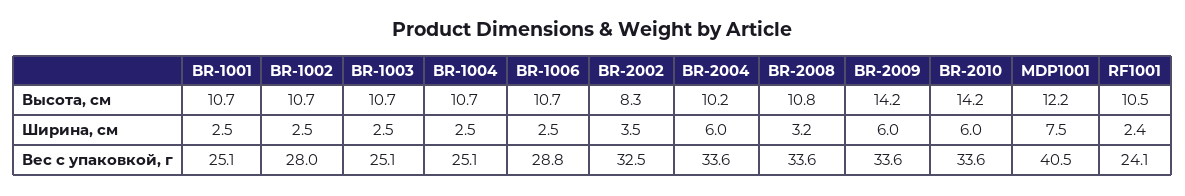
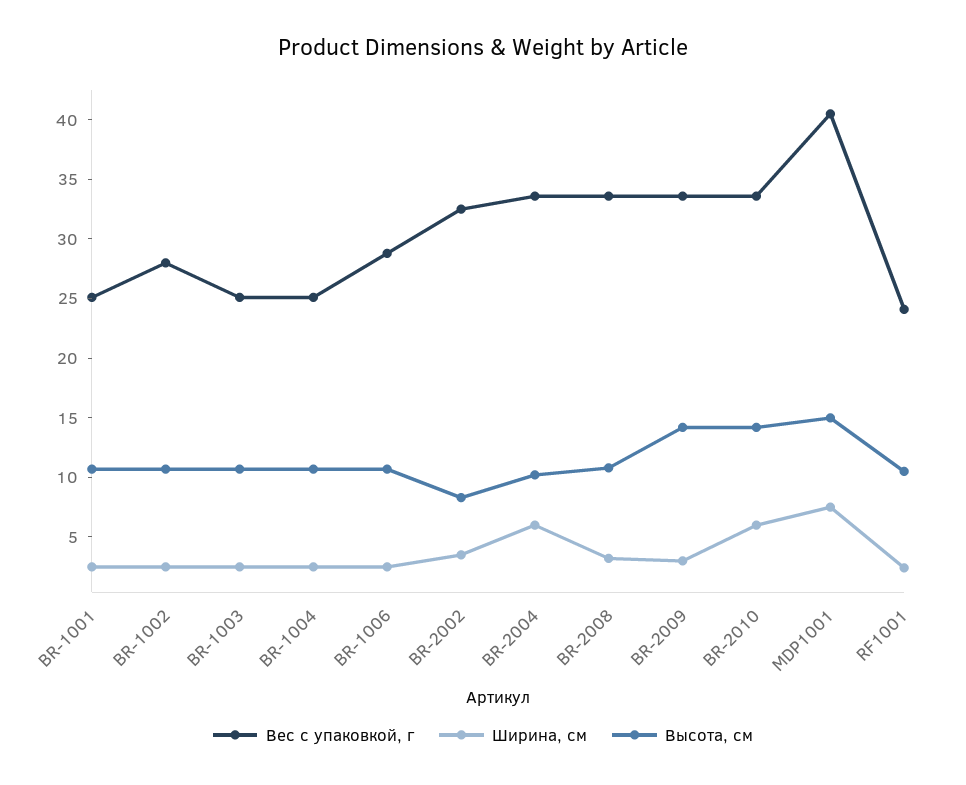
  {
    "Высота, см": {
      "BR-1001": 10.7,
      "BR-1002": 10.7,
      "BR-1003": 10.7,
      "BR-1004": 10.7,
      "BR-1006": 10.7,
      "BR-2002": 8.3,
      "BR-2004": 10.2,
      "BR-2008": 10.8,
      "BR-2009": 14.2,
      "BR-2010": 14.2,
-     "MDP1001": 12.2,
+     "MDP1001": 15,
      "RF1001": 10.5
    },
    "Ширина, см": {
      "BR-1001": 2.5,
      "BR-1002": 2.5,
      "BR-1003": 2.5,
      "BR-1004": 2.5,
      "BR-1006": 2.5,
      "BR-2002": 3.5,
      "BR-2004": 6,
      "BR-2008": 3.2,
-     "BR-2009": 6,
+     "BR-2009": 3,
      "BR-2010": 6,
      "MDP1001": 7.5,
      "RF1001": 2.4
    },
    "Вес с упаковкой, г": {
      "BR-1001": 25.1,
      "BR-1002": 28,
      "BR-1003": 25.1,
      "BR-1004": 25.1,
      "BR-1006": 28.8,
      "BR-2002": 32.5,
      "BR-2004": 33.6,
      "BR-2008": 33.6,
      "BR-2009": 33.6,
      "BR-2010": 33.6,
      "MDP1001": 40.5,
      "RF1001": 24.1
    }
  }

